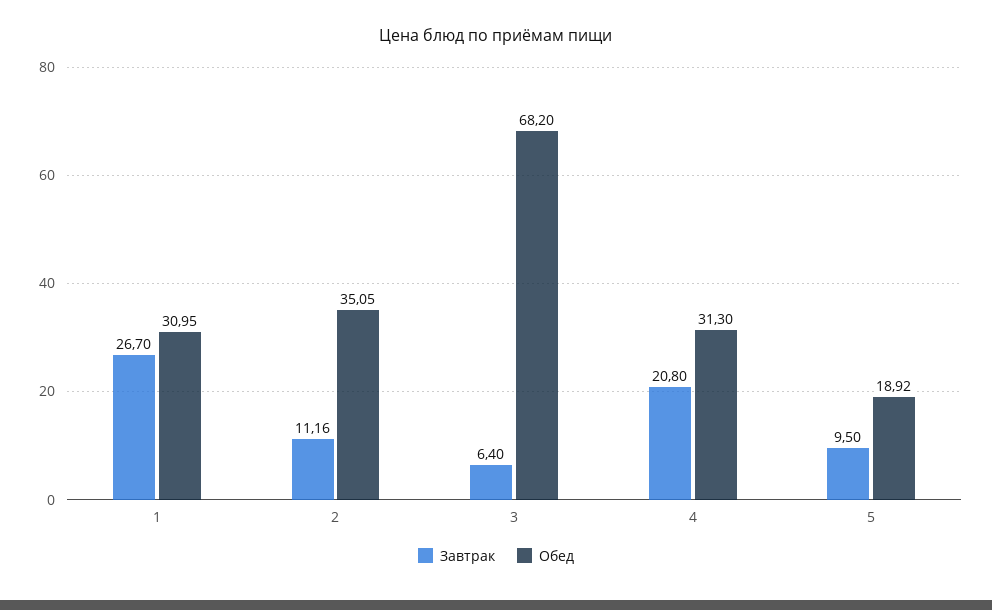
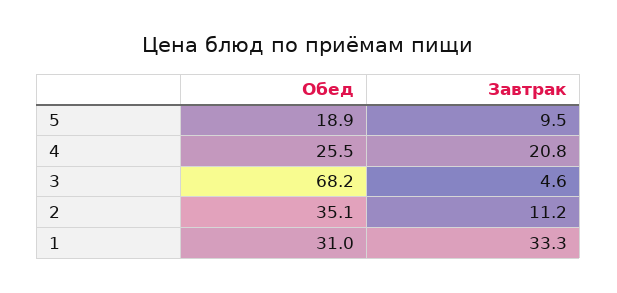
  {
    "Завтрак": {
-     "1": 26.7,
+     "1": 33.3,
      "2": 11.16,
-     "3": 6.4,
+     "3": 4.6,
      "4": 20.8,
      "5": 9.5
    },
    "Обед": {
      "1": 30.95,
      "2": 35.05,
      "3": 68.2,
-     "4": 31.3,
+     "4": 25.5,
      "5": 18.92
    }
  }

